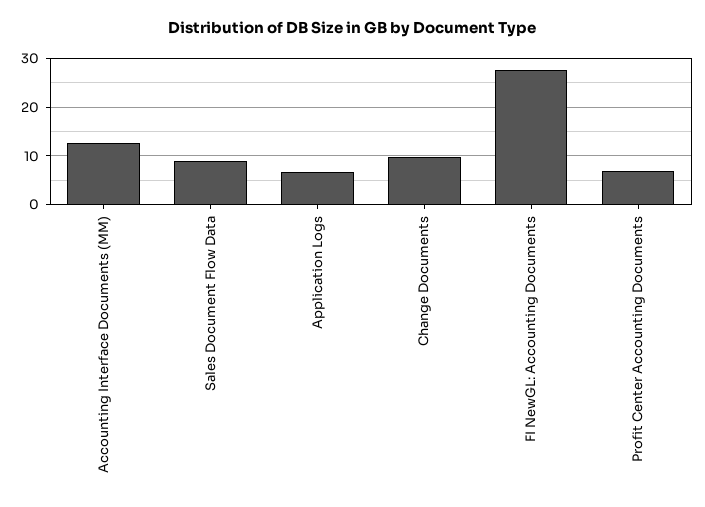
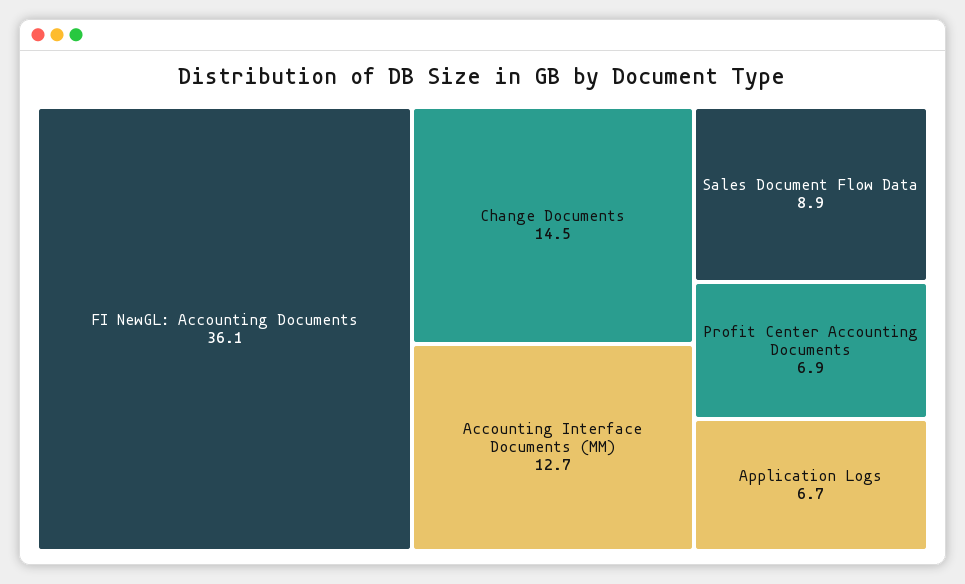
  {
    "Accounting Interface Documents (MM)": 12.7,
    "Sales Document Flow Data": 8.9,
    "Application Logs": 6.7,
-   "Change Documents": 10,
+   "Change Documents": 14.5,
-   "FI NewGL: Accounting Documents": 28,
+   "FI NewGL: Accounting Documents": 36.1,
    "Profit Center Accounting Documents": 6.9
  }

